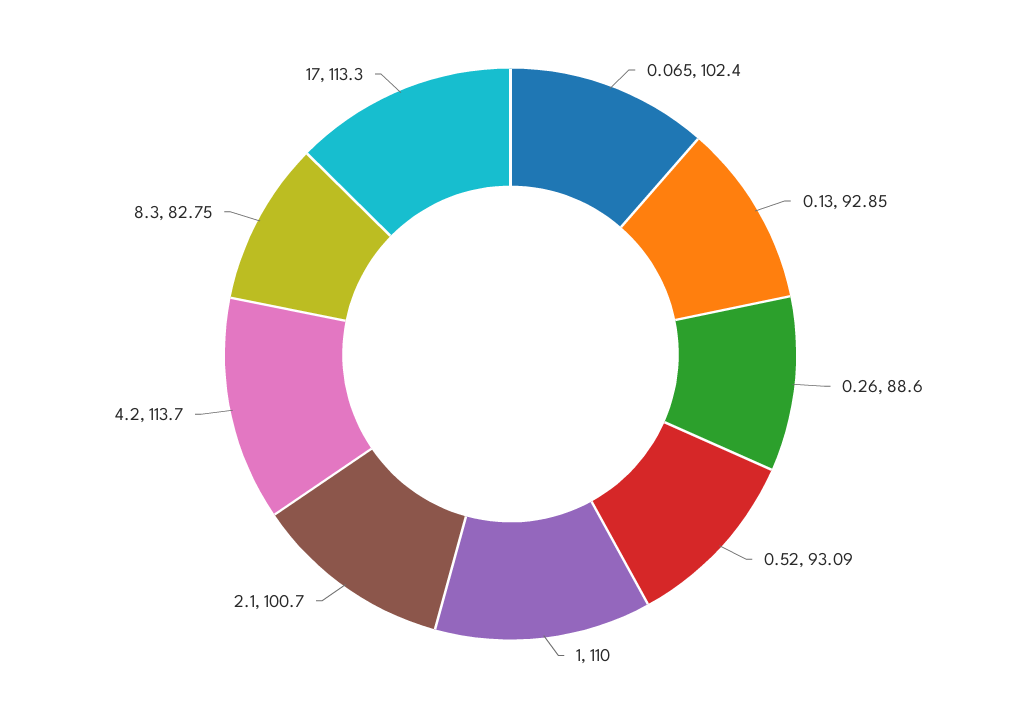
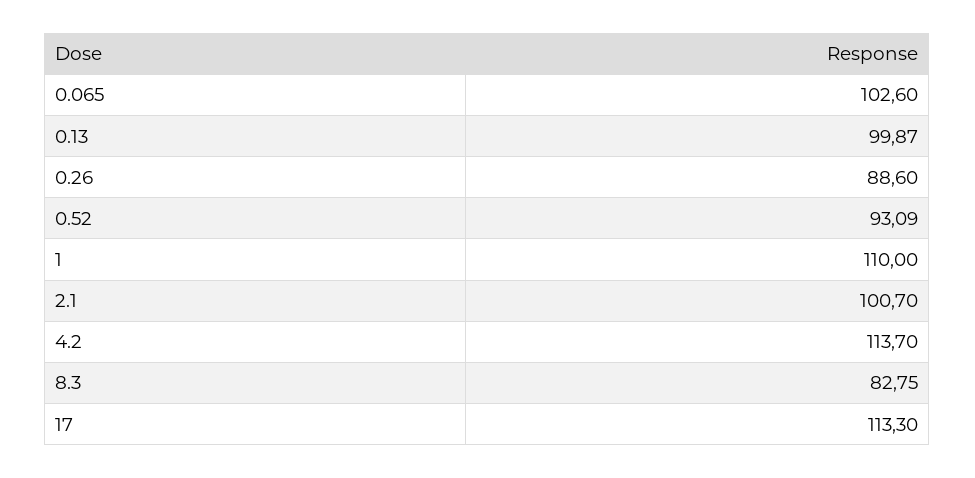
  {
-   "0.065": 102.4,
+   "0.065": 102.6,
-   "0.13": 92.85,
+   "0.13": 99.87,
    "0.26": 88.6,
    "0.52": 93.09,
    "1": 110,
    "2.1": 100.7,
    "4.2": 113.7,
    "8.3": 82.75,
    "17": 113.3
  }

